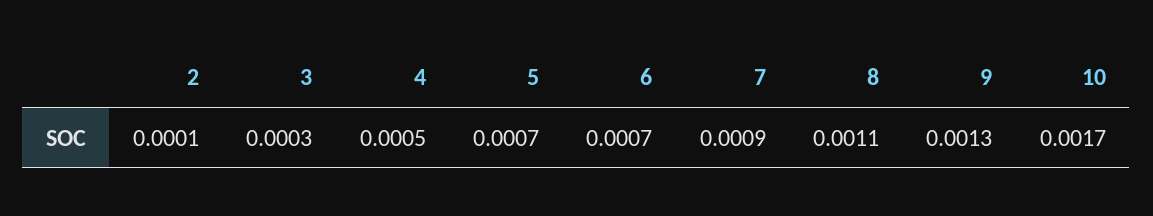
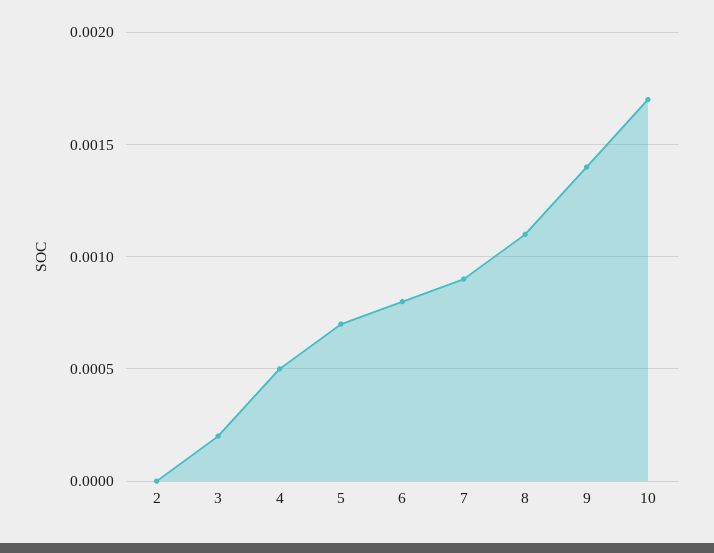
  {
-   "2": 0.0001,
+   "2": 0,
-   "3": 0.0003,
+   "3": 0.0002,
    "4": 0.0005,
    "5": 0.0007,
-   "6": 0.0007,
+   "6": 0.0008,
    "7": 0.0009,
    "8": 0.0011,
-   "9": 0.0013,
+   "9": 0.0014,
    "10": 0.0017
  }

